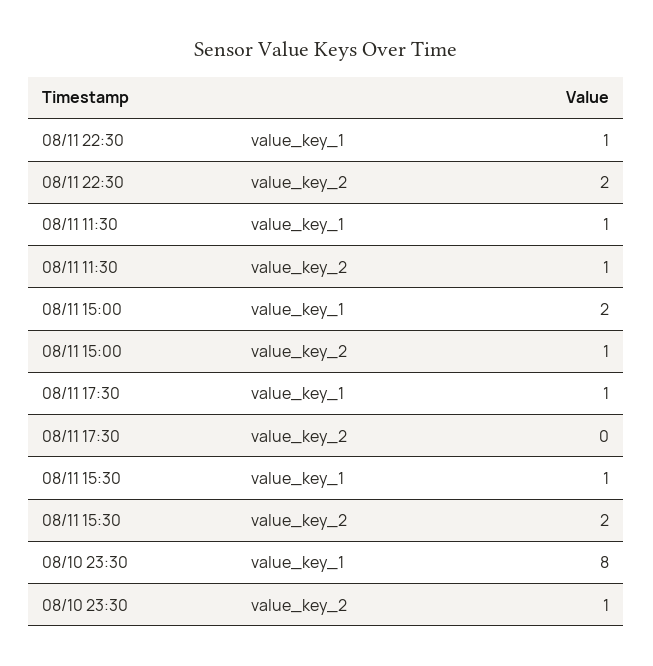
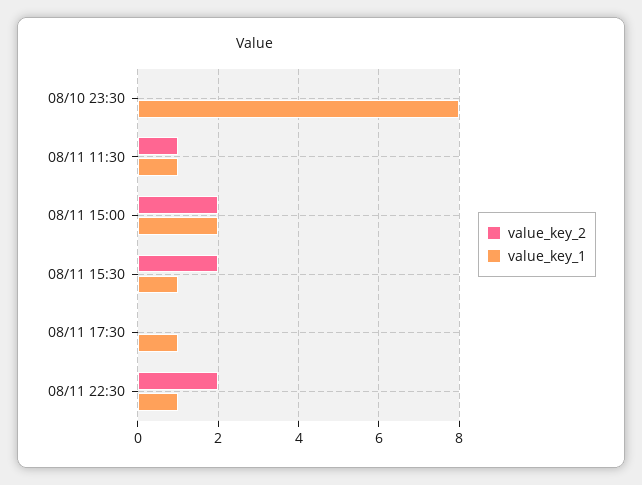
  {
    "value_key_1": {
      "08/11 22:30": 1,
      "08/11 11:30": 1,
      "08/11 15:00": 2,
      "08/11 17:30": 1,
      "08/11 15:30": 1,
      "08/10 23:30": 8
    },
    "value_key_2": {
      "08/11 22:30": 2,
      "08/11 11:30": 1,
-     "08/11 15:00": 1,
+     "08/11 15:00": 2,
      "08/11 17:30": 0,
      "08/11 15:30": 2,
-     "08/10 23:30": 1
+     "08/10 23:30": 0
    }
  }

